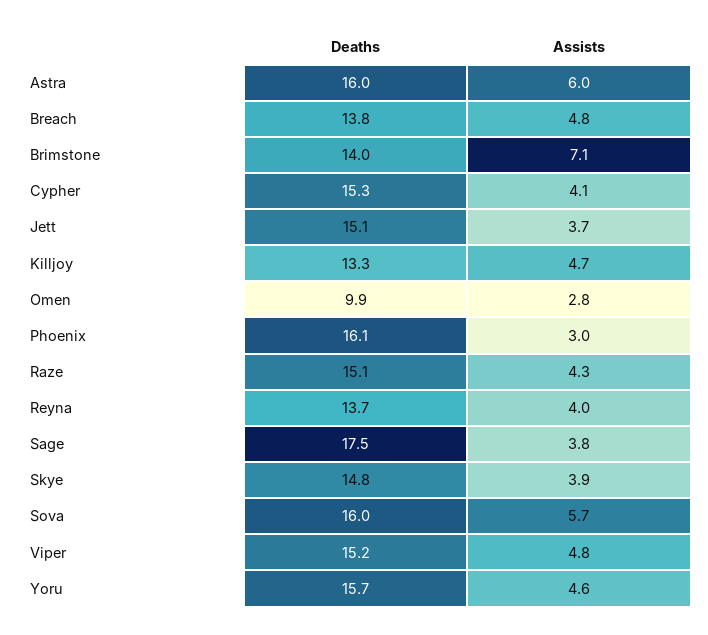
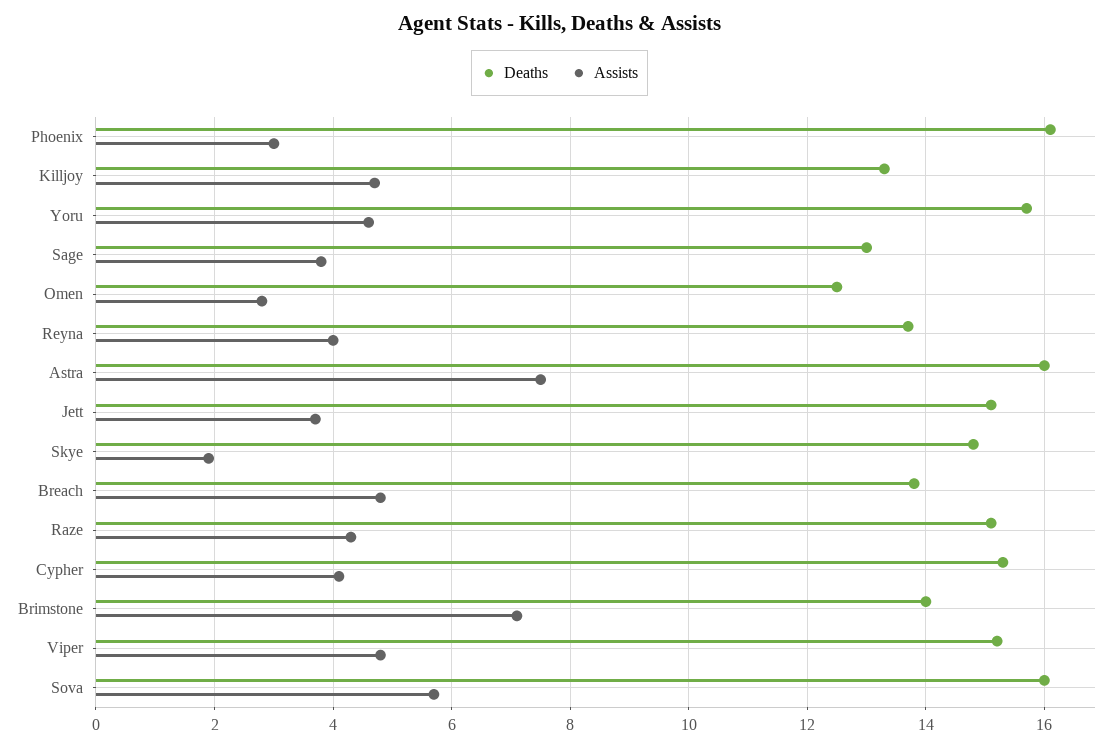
  {
    "Deaths": {
      "Astra": 16,
      "Breach": 13.8,
      "Brimstone": 14,
      "Cypher": 15.3,
      "Jett": 15.1,
      "Killjoy": 13.3,
-     "Omen": 9.9,
+     "Omen": 12.5,
      "Phoenix": 16.1,
      "Raze": 15.1,
      "Reyna": 13.7,
-     "Sage": 17.5,
+     "Sage": 13,
      "Skye": 14.8,
      "Sova": 16,
      "Viper": 15.2,
      "Yoru": 15.7
    },
    "Assists": {
-     "Astra": 6,
+     "Astra": 7.5,
      "Breach": 4.8,
      "Brimstone": 7.1,
      "Cypher": 4.1,
      "Jett": 3.7,
      "Killjoy": 4.7,
      "Omen": 2.8,
      "Phoenix": 3,
      "Raze": 4.3,
      "Reyna": 4,
      "Sage": 3.8,
-     "Skye": 3.9,
+     "Skye": 2,
      "Sova": 5.7,
      "Viper": 4.8,
      "Yoru": 4.6
    }
  }

